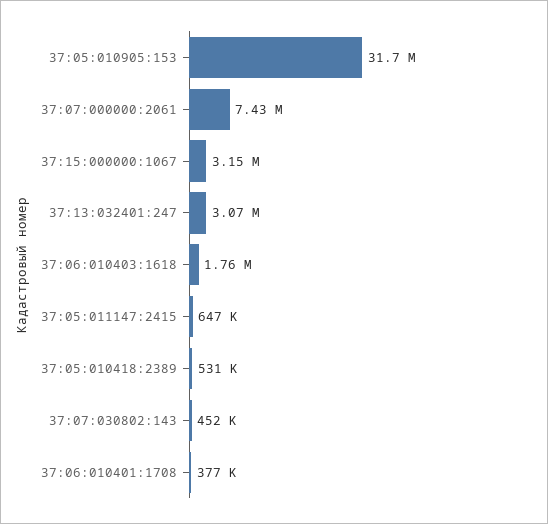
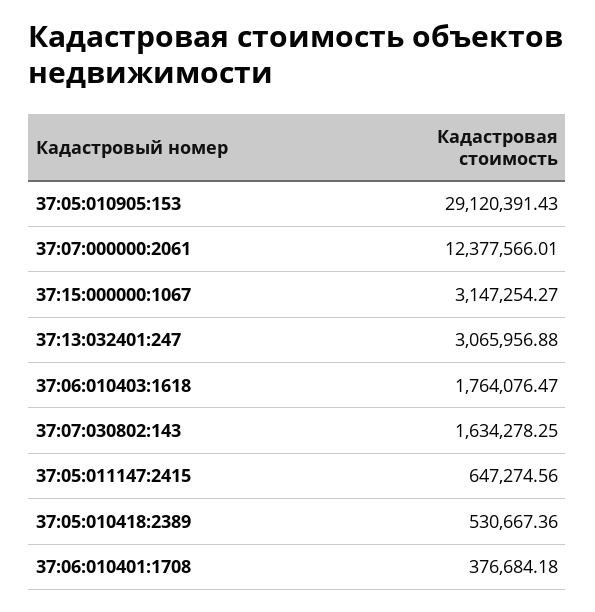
  {
-   "37:05:010905:153": 31700000,
+   "37:05:010905:153": 29120391.43,
-   "37:07:000000:2061": 7430000,
+   "37:07:000000:2061": 12377566.01,
    "37:15:000000:1067": 3147254.27,
    "37:13:032401:247": 3065956.88,
    "37:06:010403:1618": 1764076.47,
    "37:05:011147:2415": 647274.56,
    "37:05:010418:2389": 530667.36,
-   "37:07:030802:143": 452000,
+   "37:07:030802:143": 1634278.25,
    "37:06:010401:1708": 376684.18
  }

